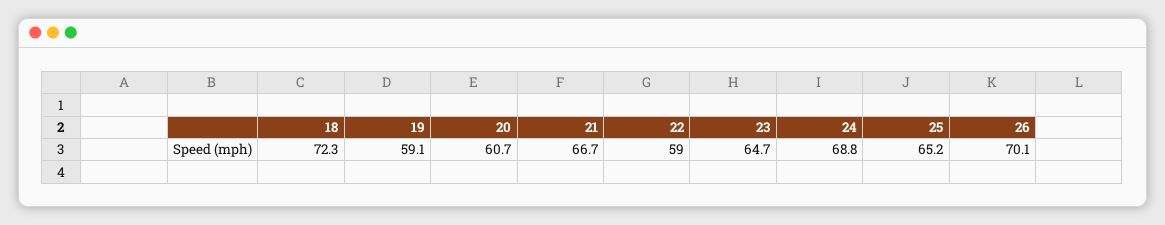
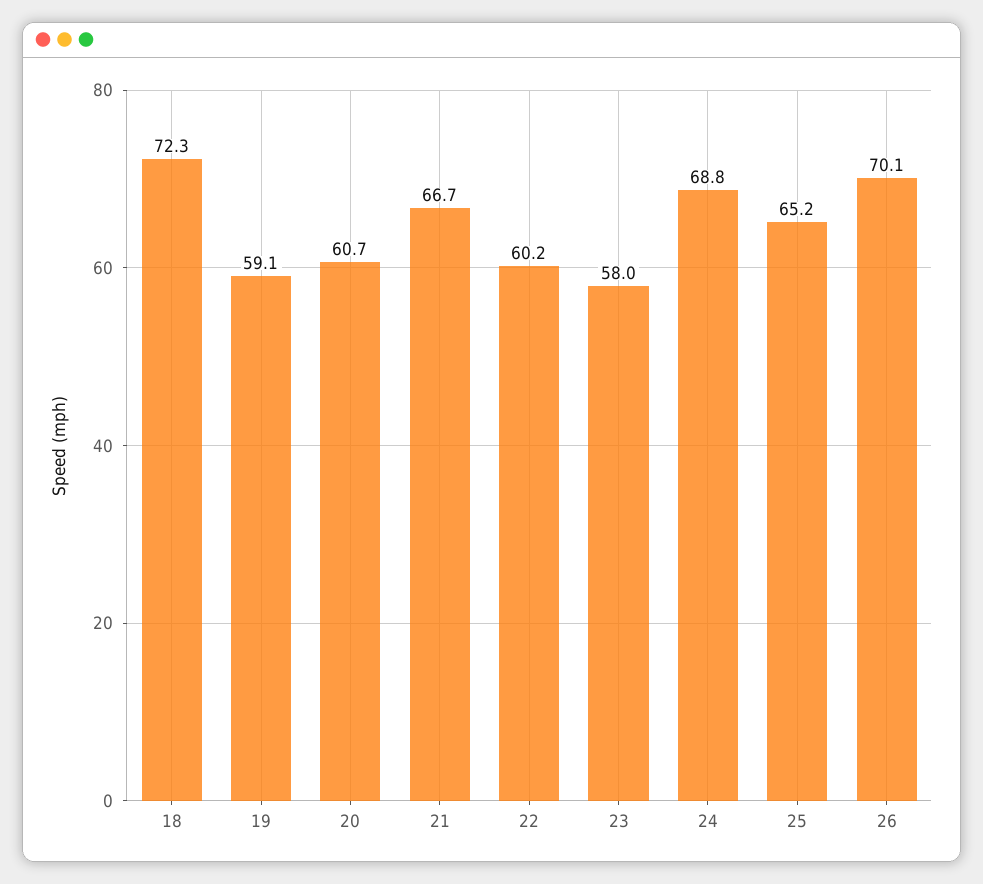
  {
    "18": 72.3,
    "19": 59.1,
    "20": 60.7,
    "21": 66.7,
-   "22": 59,
+   "22": 60.2,
-   "23": 64.7,
+   "23": 58,
    "24": 68.8,
    "25": 65.2,
    "26": 70.1
  }

